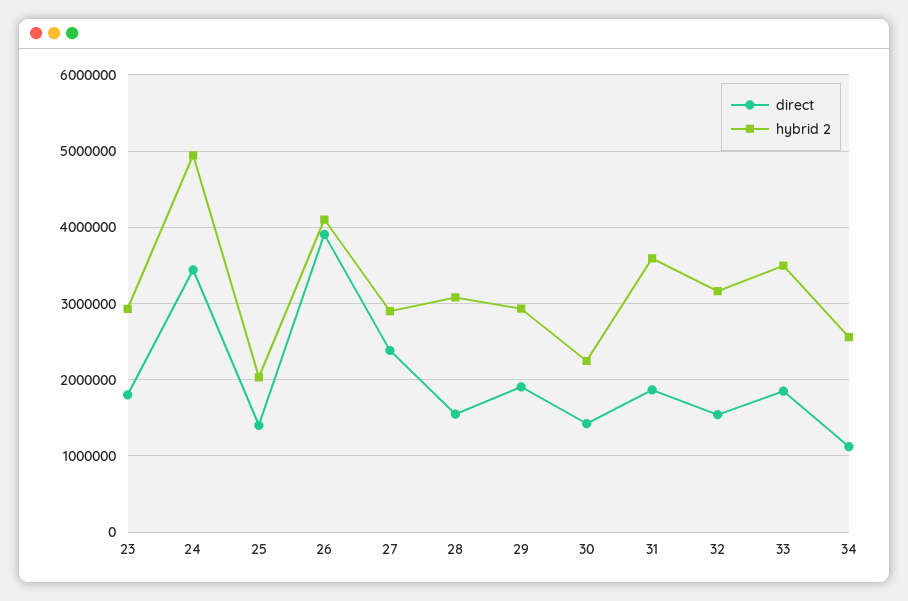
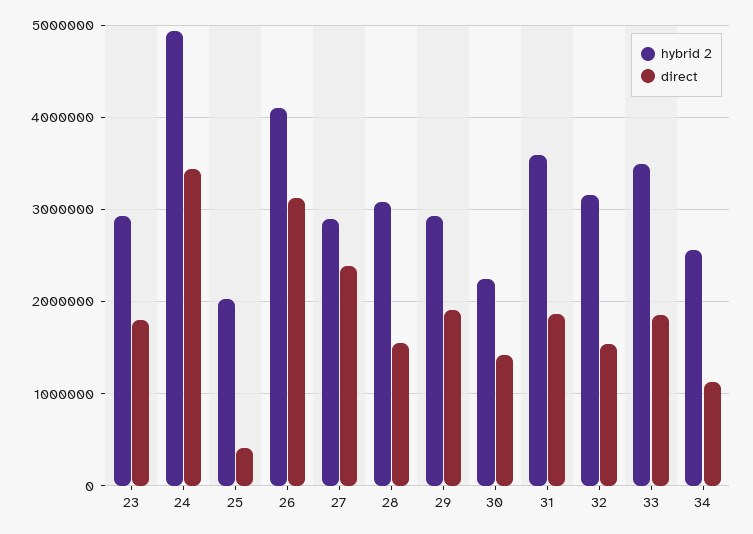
  {
    "direct": {
      "23": 1800000,
      "24": 3400000,
-     "25": 1400000,
+     "25": 400000,
-     "26": 3900000,
+     "26": 3100000,
      "27": 2400000,
      "28": 1500000,
      "29": 1900000,
      "30": 1400000,
      "31": 1900000,
      "32": 1500000,
      "33": 1900000,
      "34": 1100000
    },
    "hybrid 2": {
      "23": 2900000,
      "24": 4900000,
      "25": 2000000,
      "26": 4100000,
      "27": 2900000,
      "28": 3100000,
      "29": 2900000,
      "30": 2200000,
      "31": 3600000,
      "32": 3200000,
      "33": 3500000,
      "34": 2600000
    }
  }

